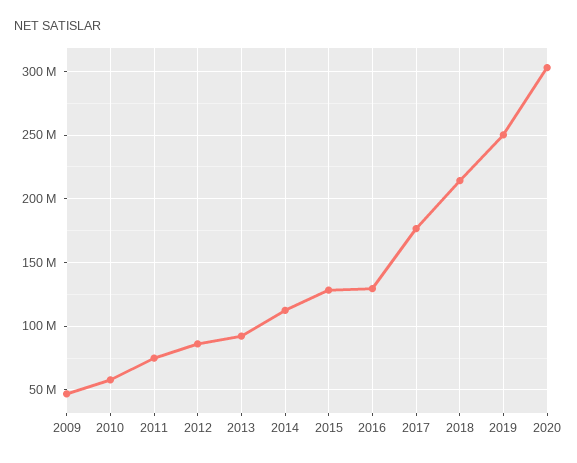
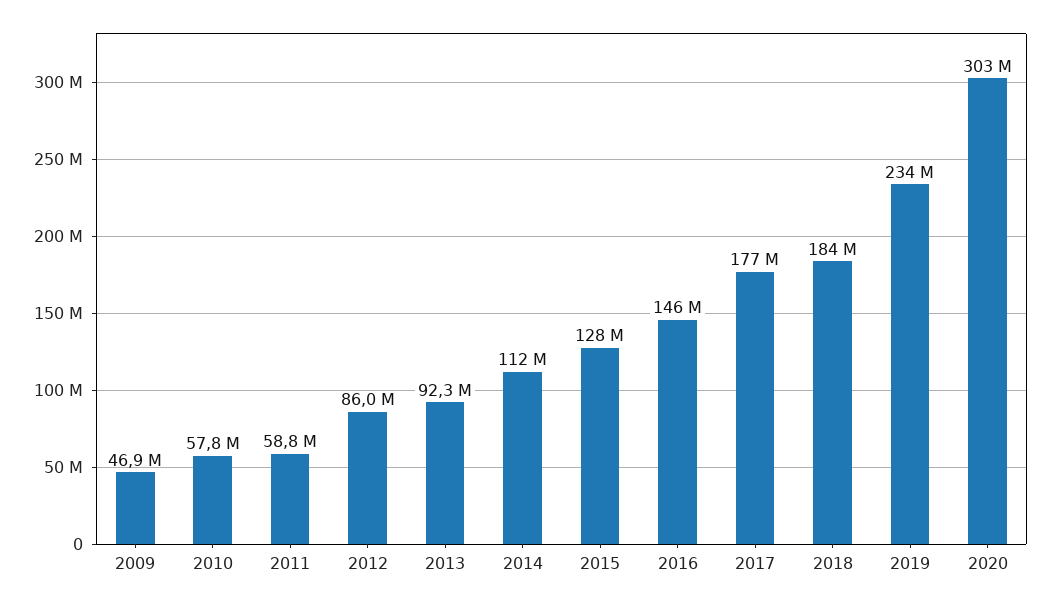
  {
    "2009": 46900000,
    "2010": 57800000,
-   "2011": 75000000,
+   "2011": 58800000,
    "2012": 86000000,
    "2013": 92300000,
    "2014": 112000000,
    "2015": 128000000,
-   "2016": 130000000,
+   "2016": 146000000,
    "2017": 177000000,
-   "2018": 215000000,
+   "2018": 184000000,
-   "2019": 250000000,
+   "2019": 234000000,
    "2020": 303000000
  }

